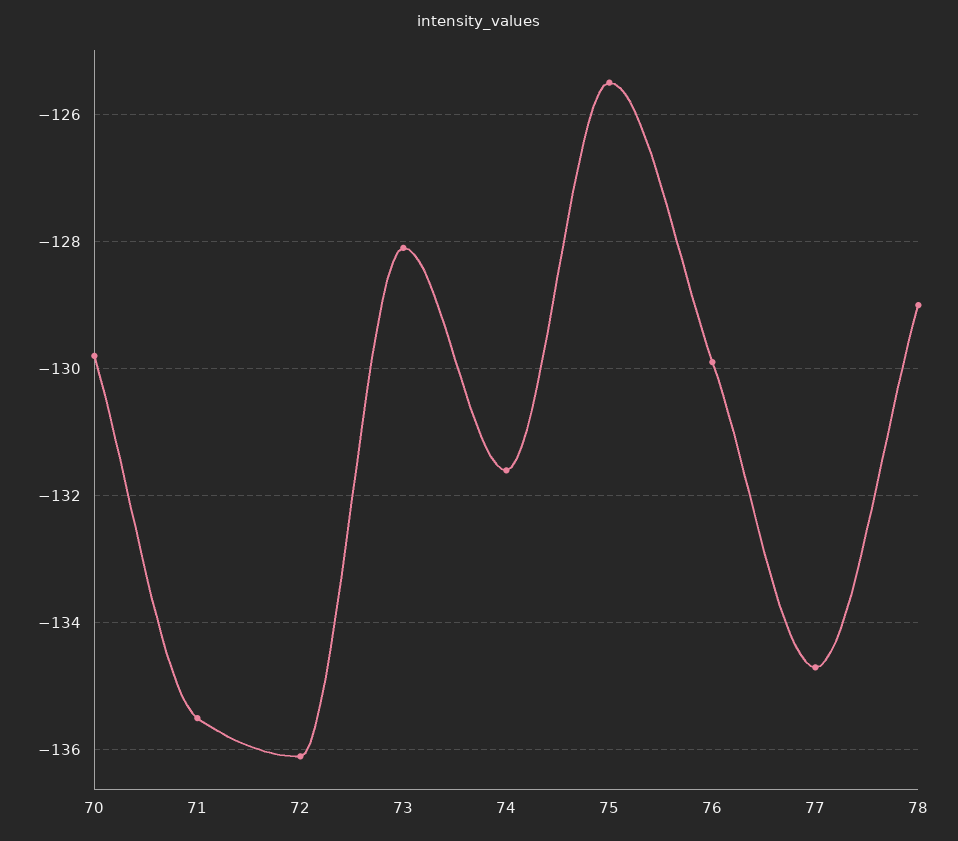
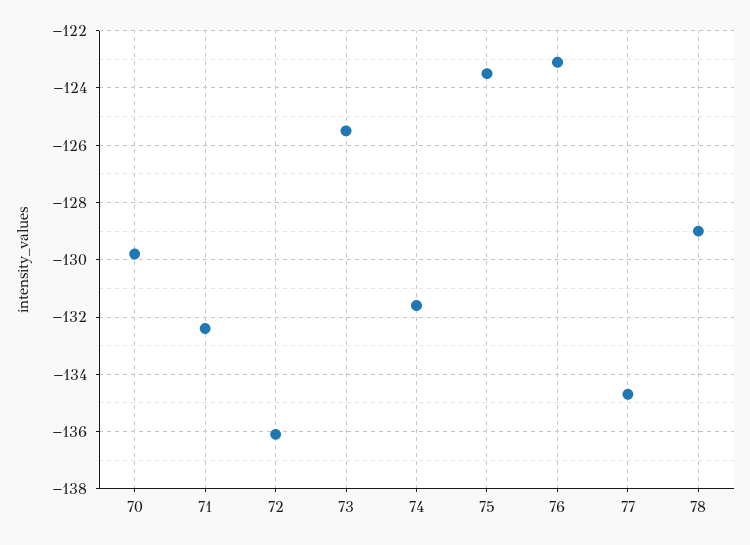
  {
    "70": -130,
-   "71": -135.5,
+   "71": -132.5,
    "72": -136,
-   "73": -128,
+   "73": -125.5,
    "74": -131.5,
-   "75": -125.5,
+   "75": -123.5,
-   "76": -130,
+   "76": -123,
    "77": -134.5,
    "78": -129
  }

